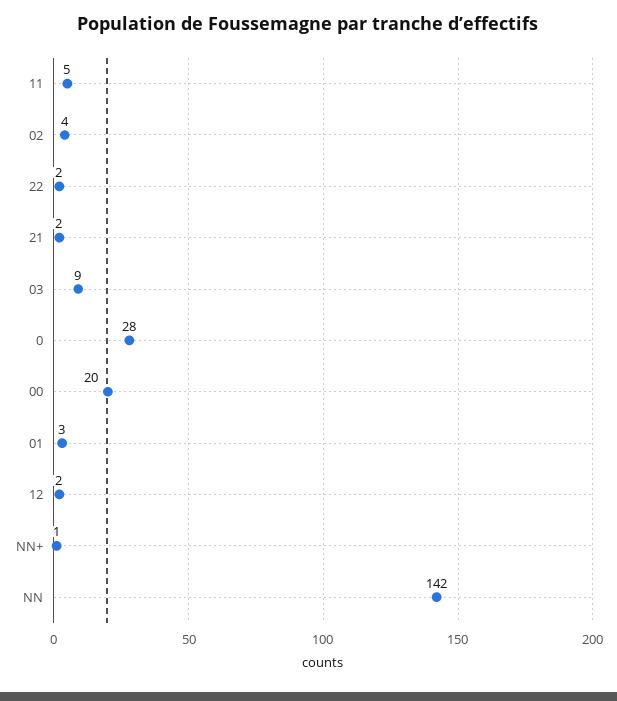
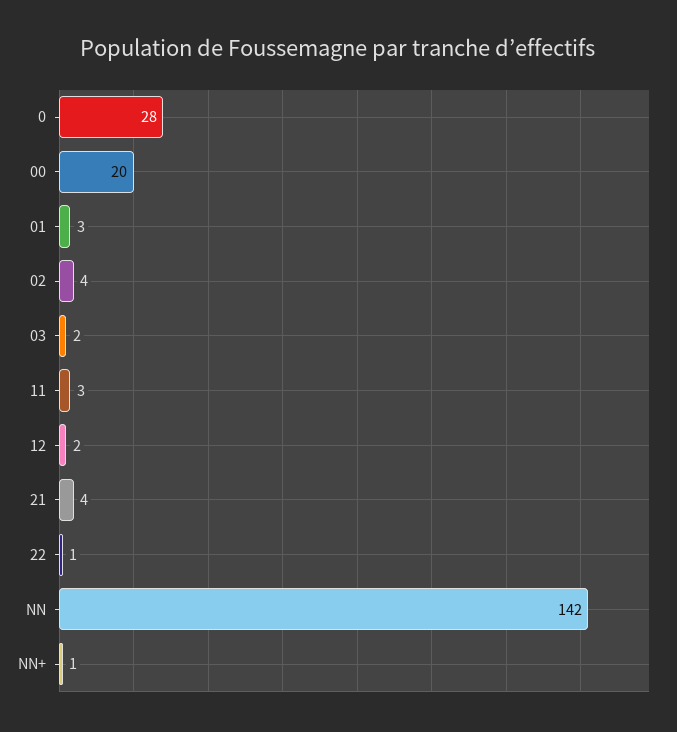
  {
-   "11": 5,
+   "11": 3,
    "02": 4,
-   "22": 2,
+   "22": 1,
-   "21": 2,
+   "21": 4,
-   "03": 9,
+   "03": 2,
    "0": 28,
    "00": 20,
    "01": 3,
    "12": 2,
    "NN+": 1,
    "NN": 142
  }

